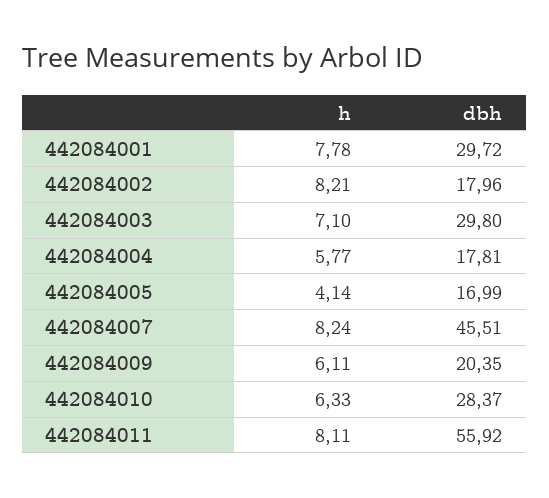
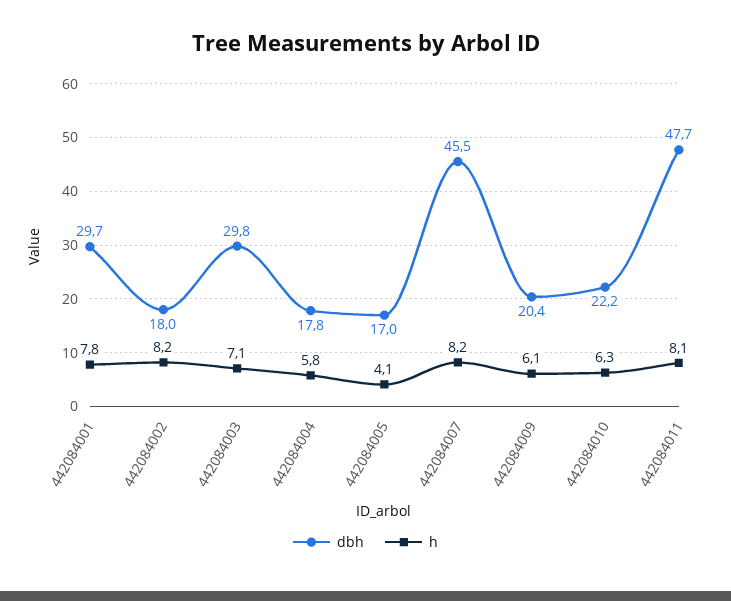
  {
    "h": {
      "442084001": 7.78,
      "442084002": 8.21,
      "442084003": 7.1,
      "442084004": 5.77,
      "442084005": 4.14,
      "442084007": 8.24,
      "442084009": 6.11,
      "442084010": 6.33,
      "442084011": 8.11
    },
    "dbh": {
      "442084001": 29.72,
      "442084002": 17.96,
      "442084003": 29.8,
      "442084004": 17.81,
      "442084005": 16.99,
      "442084007": 45.51,
      "442084009": 20.35,
-     "442084010": 28.37,
+     "442084010": 22.2,
-     "442084011": 55.92
+     "442084011": 47.7
    }
  }

